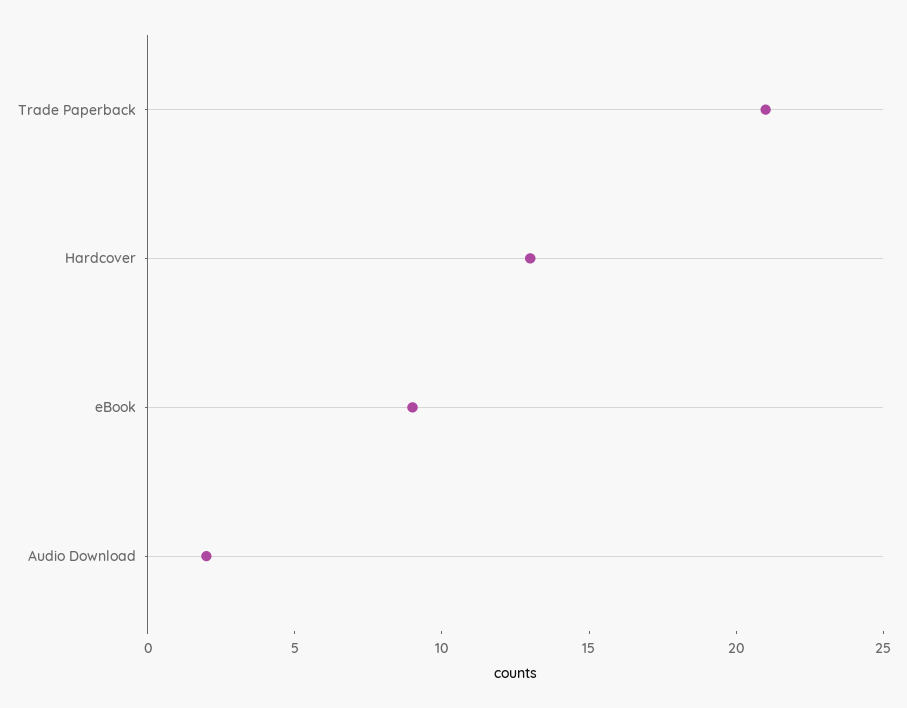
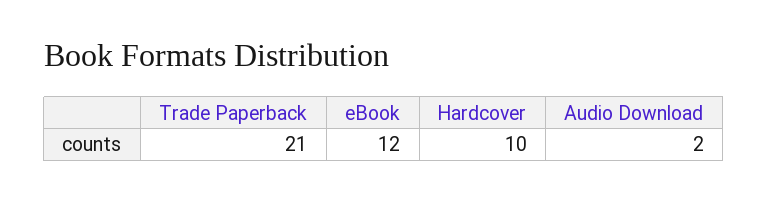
  {
    "Trade Paperback": 21,
-   "Hardcover": 13,
+   "Hardcover": 10,
-   "eBook": 9,
+   "eBook": 12,
    "Audio Download": 2
  }

